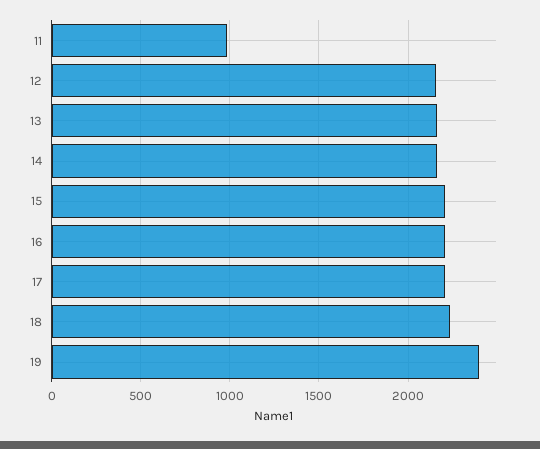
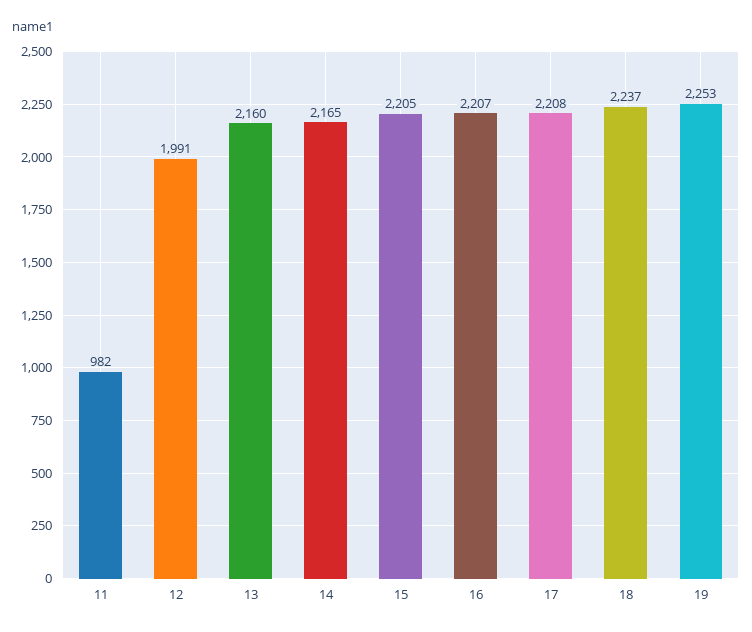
  {
    "11": 982,
-   "12": 2150,
+   "12": 1991,
    "13": 2160,
    "14": 2165,
    "15": 2205,
    "16": 2207,
    "17": 2208,
    "18": 2237,
-   "19": 2400
+   "19": 2253
  }

